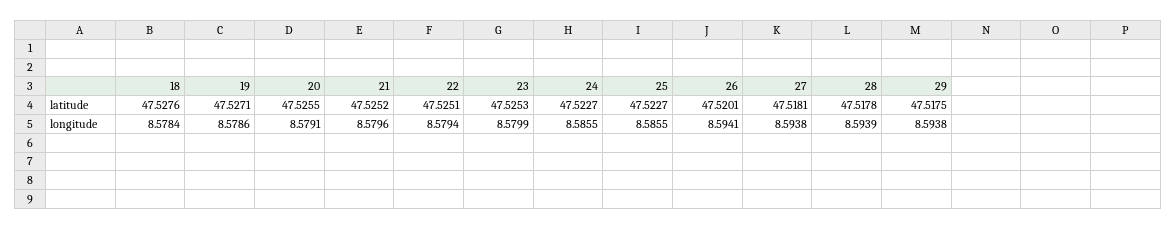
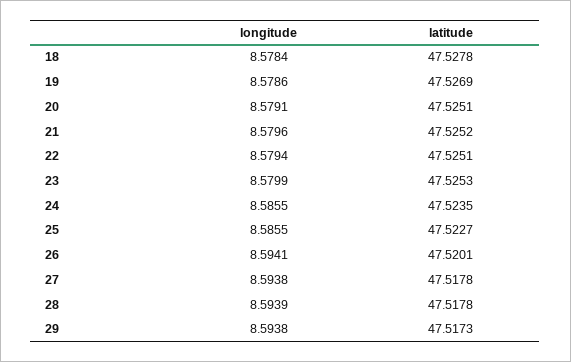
  {
    "18": {
-     "latitude": 47.5276,
+     "latitude": 47.5278,
      "longitude": 8.5784
    },
    "19": {
-     "latitude": 47.5271,
+     "latitude": 47.5269,
      "longitude": 8.5786
    },
    "20": {
-     "latitude": 47.5255,
+     "latitude": 47.5251,
      "longitude": 8.5791
    },
    "21": {
      "latitude": 47.5252,
      "longitude": 8.5796
    },
    "22": {
      "latitude": 47.5251,
      "longitude": 8.5794
    },
    "23": {
      "latitude": 47.5253,
      "longitude": 8.5799
    },
    "24": {
-     "latitude": 47.5227,
+     "latitude": 47.5235,
      "longitude": 8.5855
    },
    "25": {
      "latitude": 47.5227,
      "longitude": 8.5855
    },
    "26": {
      "latitude": 47.5201,
      "longitude": 8.5941
    },
    "27": {
-     "latitude": 47.5181,
+     "latitude": 47.5178,
      "longitude": 8.5938
    },
    "28": {
      "latitude": 47.5178,
      "longitude": 8.5939
    },
    "29": {
-     "latitude": 47.5175,
+     "latitude": 47.5173,
      "longitude": 8.5938
    }
  }

